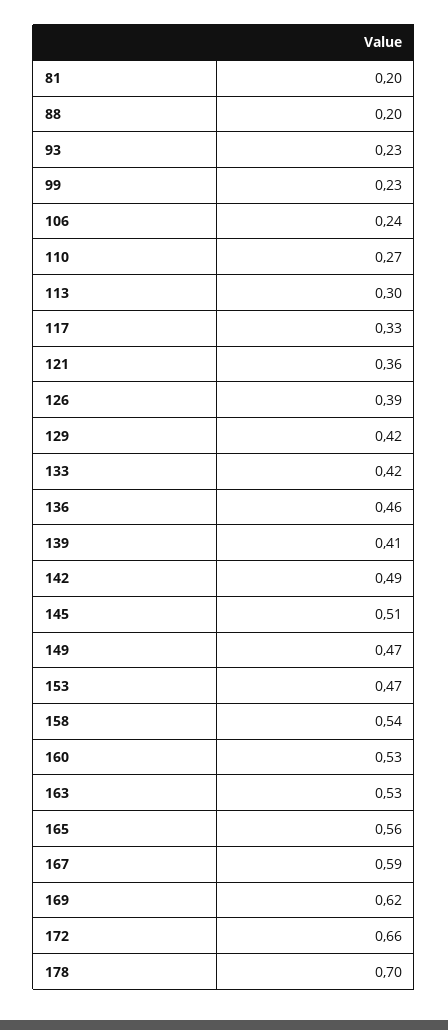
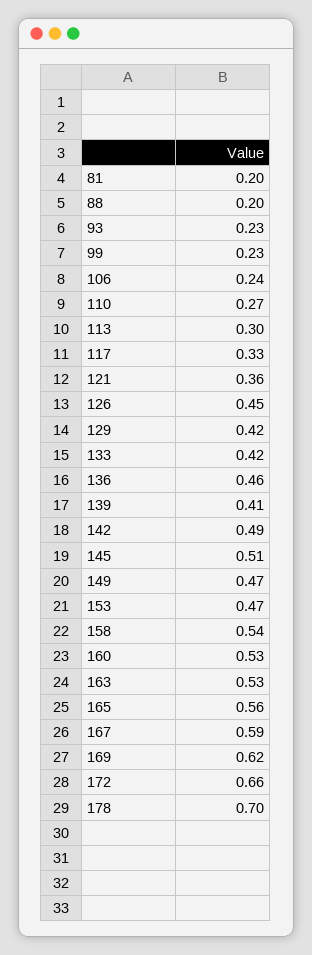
  {
    "81": 0.2,
    "88": 0.2,
    "93": 0.23,
    "99": 0.23,
    "106": 0.24,
    "110": 0.27,
    "113": 0.3,
    "117": 0.33,
    "121": 0.36,
-   "126": 0.39,
+   "126": 0.45,
    "129": 0.42,
    "133": 0.42,
    "136": 0.46,
    "139": 0.41,
    "142": 0.49,
    "145": 0.51,
    "149": 0.47,
    "153": 0.47,
    "158": 0.54,
    "160": 0.53,
    "163": 0.53,
    "165": 0.56,
    "167": 0.59,
    "169": 0.62,
    "172": 0.66,
    "178": 0.7
  }

